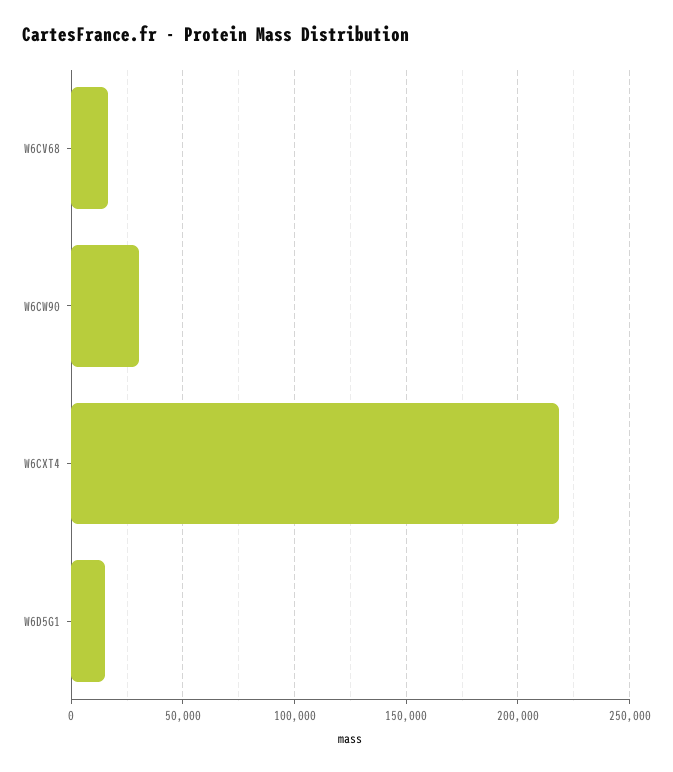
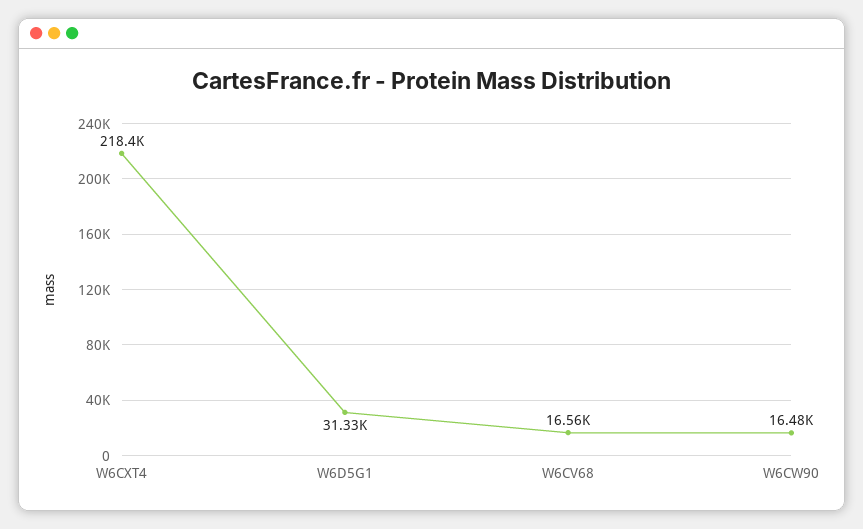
  {
    "W6CV68": 16560,
-   "W6CW90": 30000,
+   "W6CW90": 16480,
    "W6CXT4": 218400,
-   "W6D5G1": 15000
+   "W6D5G1": 31330
  }

